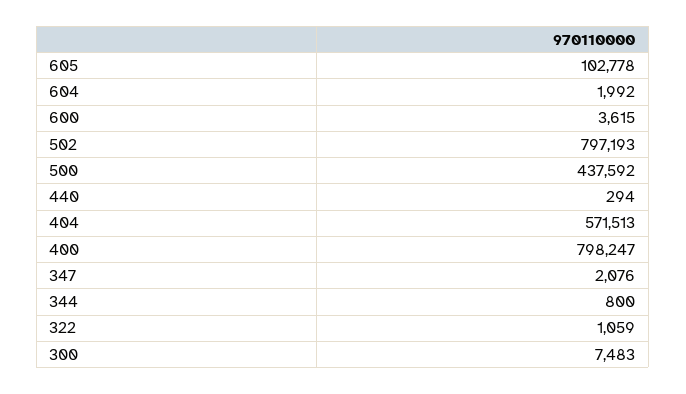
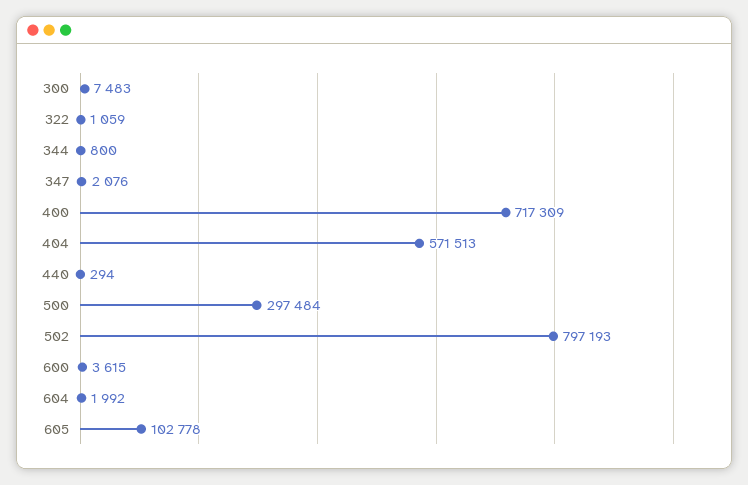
  {
    "605": 102778,
    "604": 1992,
    "600": 3615,
    "502": 797193,
-   "500": 437592,
+   "500": 297484,
    "440": 294,
    "404": 571513,
-   "400": 798247,
+   "400": 717309,
    "347": 2076,
    "344": 800,
    "322": 1059,
    "300": 7483
  }

